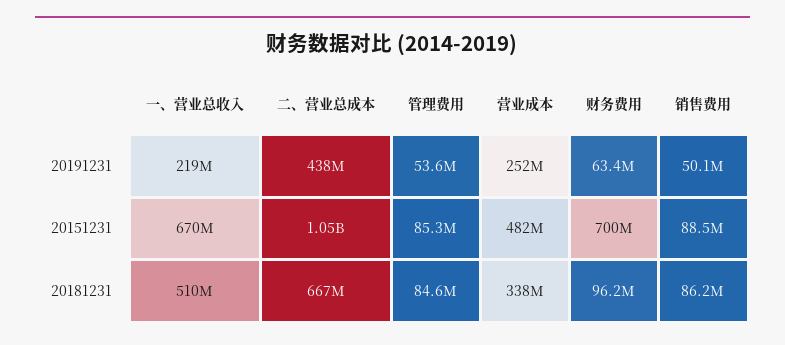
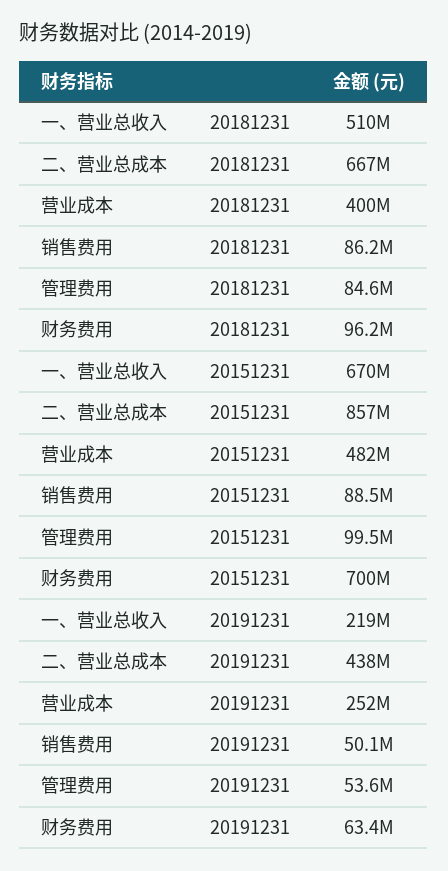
  {
    "一、营业总收入": {
      "20191231": 219000000,
      "20151231": 670000000,
      "20181231": 510000000
    },
    "二、营业总成本": {
      "20191231": 438000000,
-     "20151231": 1050000000,
+     "20151231": 857000000,
      "20181231": 667000000
    },
    "管理费用": {
      "20191231": 53600000,
-     "20151231": 85300000,
+     "20151231": 99500000,
      "20181231": 84600000
    },
    "营业成本": {
      "20191231": 252000000,
      "20151231": 482000000,
-     "20181231": 338000000
+     "20181231": 400000000
    },
    "财务费用": {
      "20191231": 63400000,
      "20151231": 700000000,
      "20181231": 96200000
    },
    "销售费用": {
      "20191231": 50100000,
      "20151231": 88500000,
      "20181231": 86200000
    }
  }

